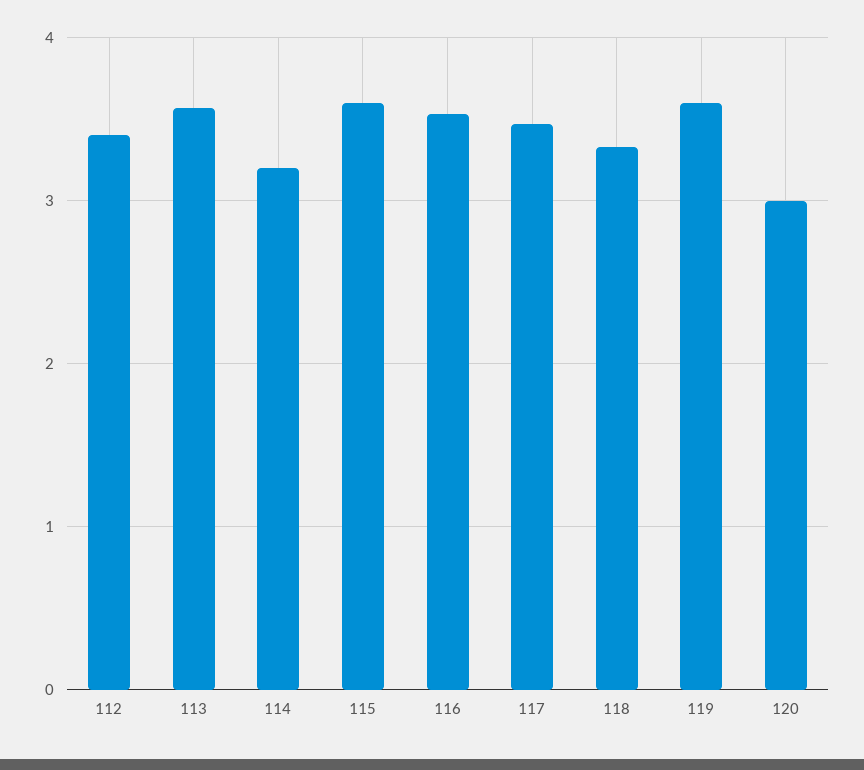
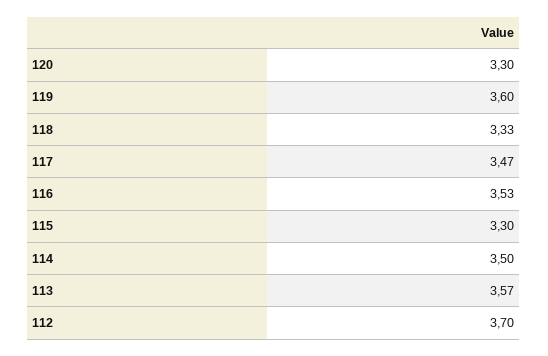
  {
-   "112": 3.4,
+   "112": 3.7,
    "113": 3.57,
-   "114": 3.2,
+   "114": 3.5,
-   "115": 3.6,
+   "115": 3.3,
    "116": 3.53,
    "117": 3.47,
    "118": 3.33,
    "119": 3.6,
-   "120": 3
+   "120": 3.3
  }

